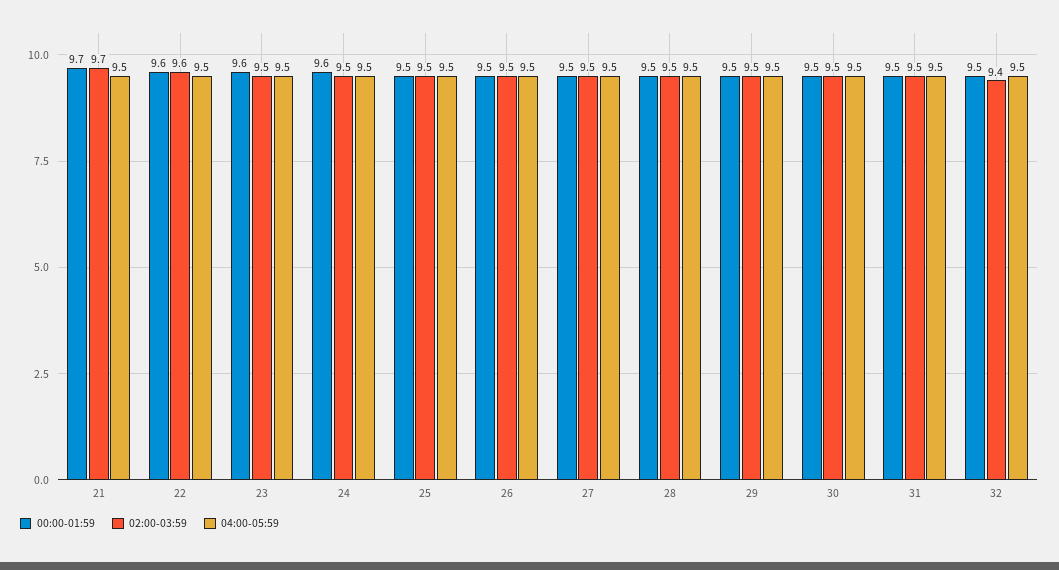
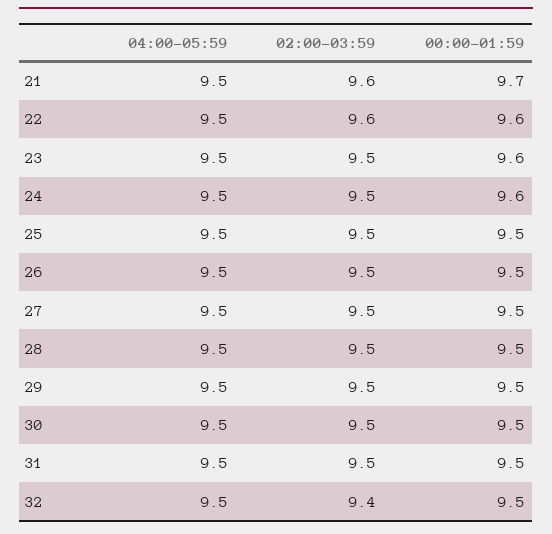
  {
    "00:00-01:59": {
      "21": 9.7,
      "22": 9.6,
      "23": 9.6,
      "24": 9.6,
      "25": 9.5,
      "26": 9.5,
      "27": 9.5,
      "28": 9.5,
      "29": 9.5,
      "30": 9.5,
      "31": 9.5,
      "32": 9.5
    },
    "02:00-03:59": {
-     "21": 9.7,
+     "21": 9.6,
      "22": 9.6,
      "23": 9.5,
      "24": 9.5,
      "25": 9.5,
      "26": 9.5,
      "27": 9.5,
      "28": 9.5,
      "29": 9.5,
      "30": 9.5,
      "31": 9.5,
      "32": 9.4
    },
    "04:00-05:59": {
      "21": 9.5,
      "22": 9.5,
      "23": 9.5,
      "24": 9.5,
      "25": 9.5,
      "26": 9.5,
      "27": 9.5,
      "28": 9.5,
      "29": 9.5,
      "30": 9.5,
      "31": 9.5,
      "32": 9.5
    }
  }

